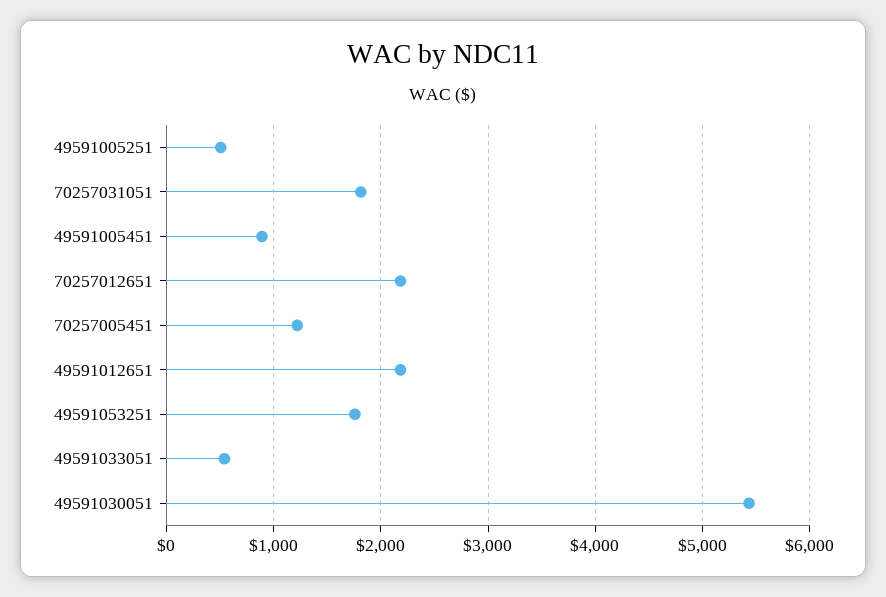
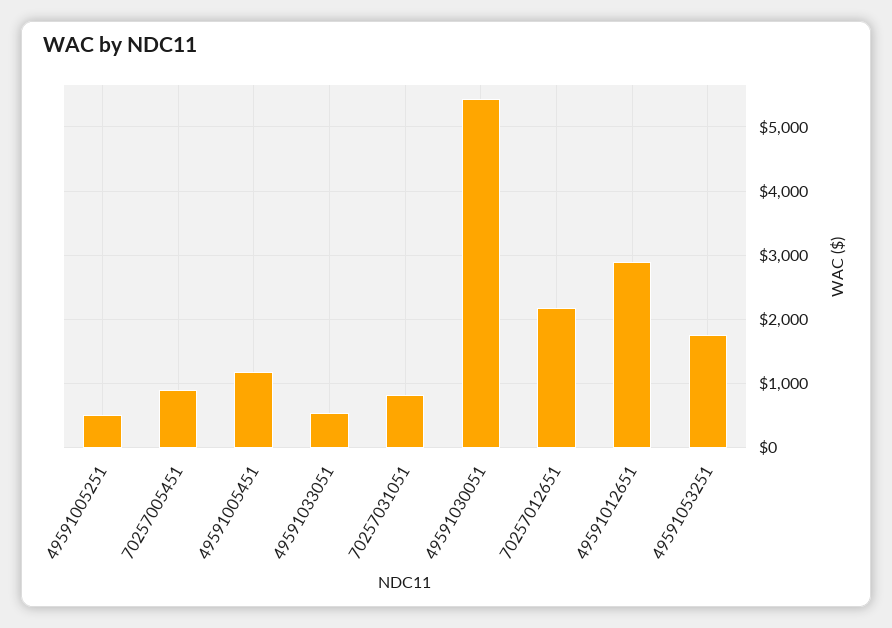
  {
    "49591005251": 500,
-   "70257031051": 1800,
+   "70257031051": 800,
-   "49591005451": 900,
+   "49591005451": 1200,
    "70257012651": 2200,
-   "70257005451": 1200,
+   "70257005451": 900,
-   "49591012651": 2200,
+   "49591012651": 2900,
    "49591053251": 1800,
    "49591033051": 500,
    "49591030051": 5400
  }

